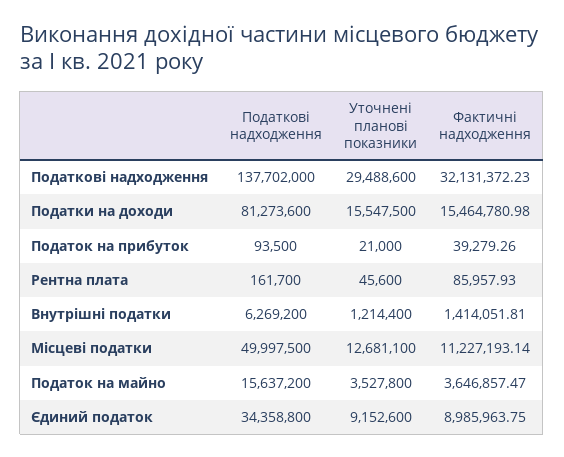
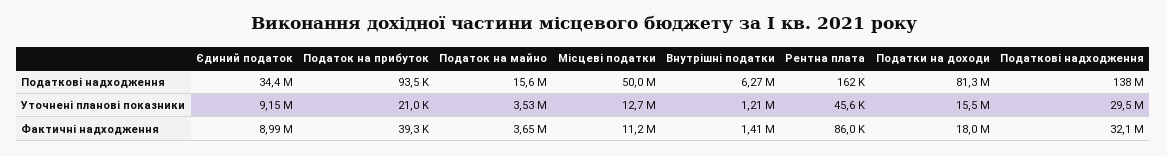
  {
    "Податкові надходження": {
      "Податкові надходження": 137702000,
      "Податки на доходи": 81273600,
      "Податок на прибуток": 93500,
      "Рентна плата": 161700,
      "Внутрішні податки": 6269200,
      "Місцеві податки": 49997500,
      "Податок на майно": 15637200,
      "Єдиний податок": 34358800
    },
    "Уточнені планові показники": {
      "Податкові надходження": 29488600,
      "Податки на доходи": 15547500,
      "Податок на прибуток": 21000,
      "Рентна плата": 45600,
      "Внутрішні податки": 1214400,
      "Місцеві податки": 12681100,
      "Податок на майно": 3527800,
      "Єдиний податок": 9152600
    },
    "Фактичні надходження": {
      "Податкові надходження": 32131372.23,
-     "Податки на доходи": 15464780.98,
+     "Податки на доходи": 18000000,
      "Податок на прибуток": 39279.26,
      "Рентна плата": 85957.93,
      "Внутрішні податки": 1414051.81,
      "Місцеві податки": 11227193.14,
      "Податок на майно": 3646857.47,
      "Єдиний податок": 8985963.75
    }
  }

